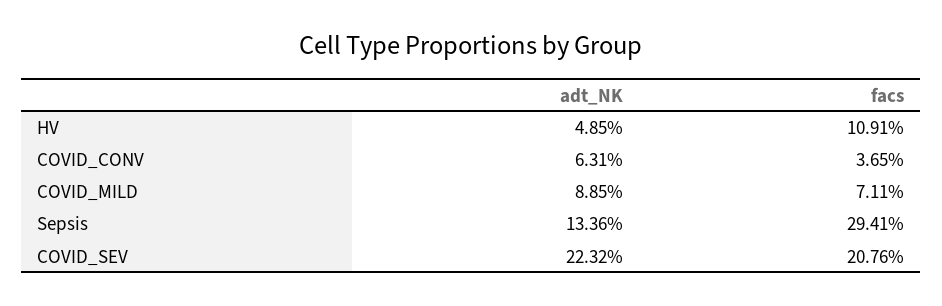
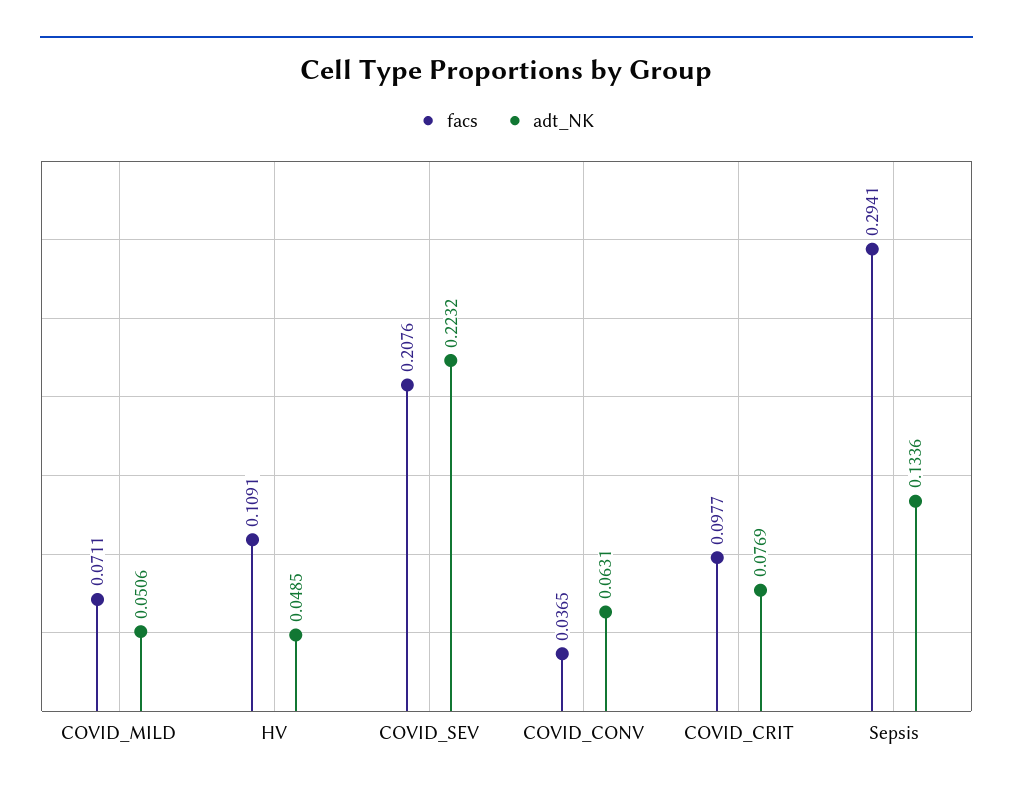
  {
    "adt_NK": {
      "HV": 0.0485,
      "COVID_CONV": 0.0631,
-     "COVID_MILD": 0.0885,
+     "COVID_MILD": 0.0506,
      "Sepsis": 0.1336,
-     "COVID_SEV": 0.2232
+     "COVID_SEV": 0.2232,
+     "COVID_CRIT": 0.0769
    },
    "facs": {
      "HV": 0.1091,
      "COVID_CONV": 0.0365,
      "COVID_MILD": 0.0711,
      "Sepsis": 0.2941,
-     "COVID_SEV": 0.2076
+     "COVID_SEV": 0.2076,
+     "COVID_CRIT": 0.0977
    }
  }

